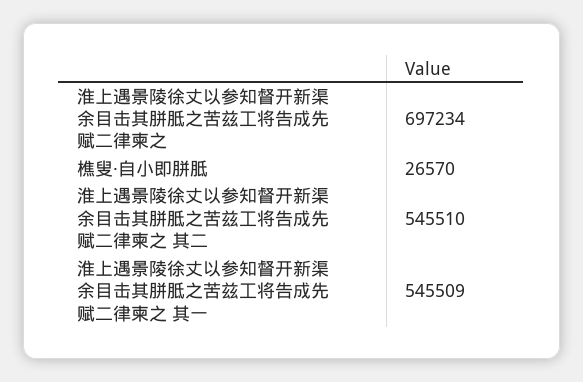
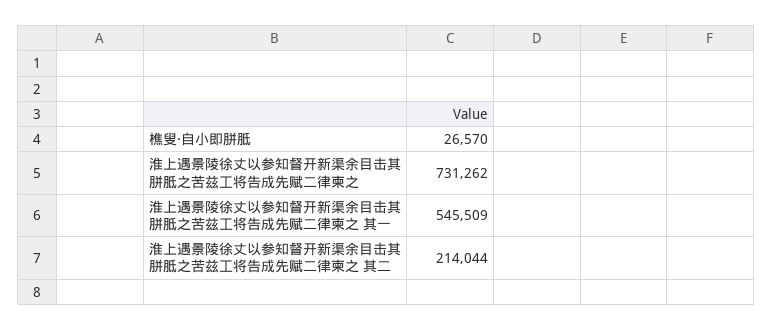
  {
-   "淮上遇景陵徐丈以参知督开新渠余目击其胼胝之苦兹工将告成先赋二律柬之": 697234,
+   "淮上遇景陵徐丈以参知督开新渠余目击其胼胝之苦兹工将告成先赋二律柬之": 731262,
    "樵叟·自小即胼胝": 26570,
-   "淮上遇景陵徐丈以参知督开新渠余目击其胼胝之苦兹工将告成先赋二律柬之 其二": 545510,
+   "淮上遇景陵徐丈以参知督开新渠余目击其胼胝之苦兹工将告成先赋二律柬之 其二": 214044,
    "淮上遇景陵徐丈以参知督开新渠余目击其胼胝之苦兹工将告成先赋二律柬之 其一": 545509
  }

